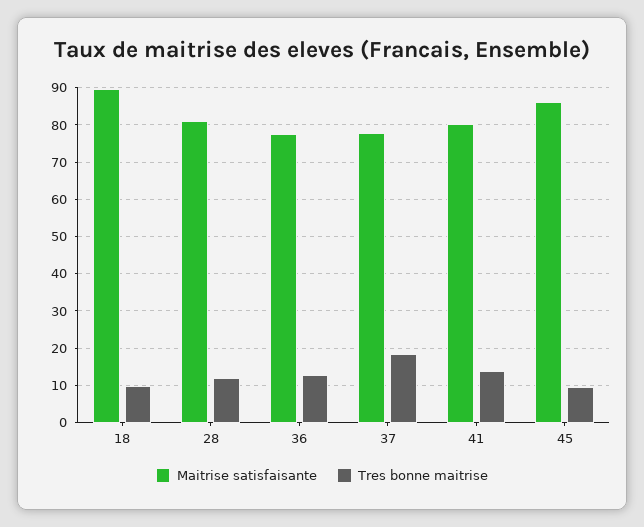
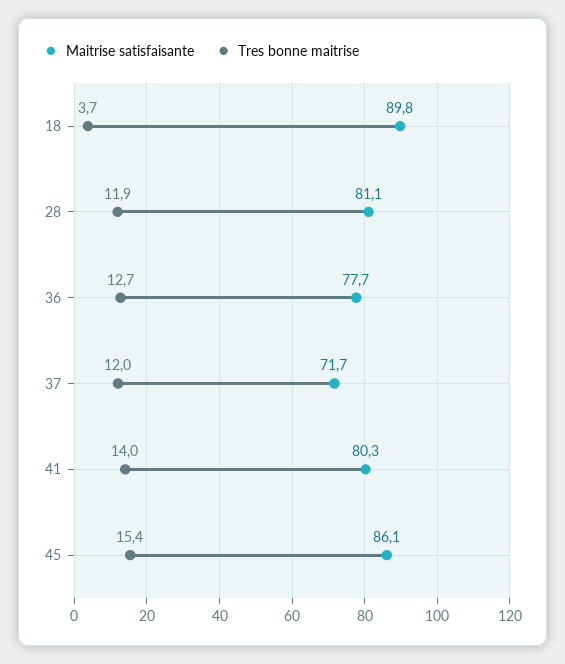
  {
    "Maitrise satisfaisante": {
      "18": 89.8,
      "28": 81.1,
      "36": 77.7,
-     "37": 78,
+     "37": 71.7,
      "41": 80.3,
      "45": 86.1
    },
    "Tres bonne maitrise": {
-     "18": 10,
+     "18": 3.7,
      "28": 11.9,
      "36": 12.7,
-     "37": 18,
+     "37": 12,
      "41": 14,
-     "45": 10
+     "45": 15.4
    }
  }

